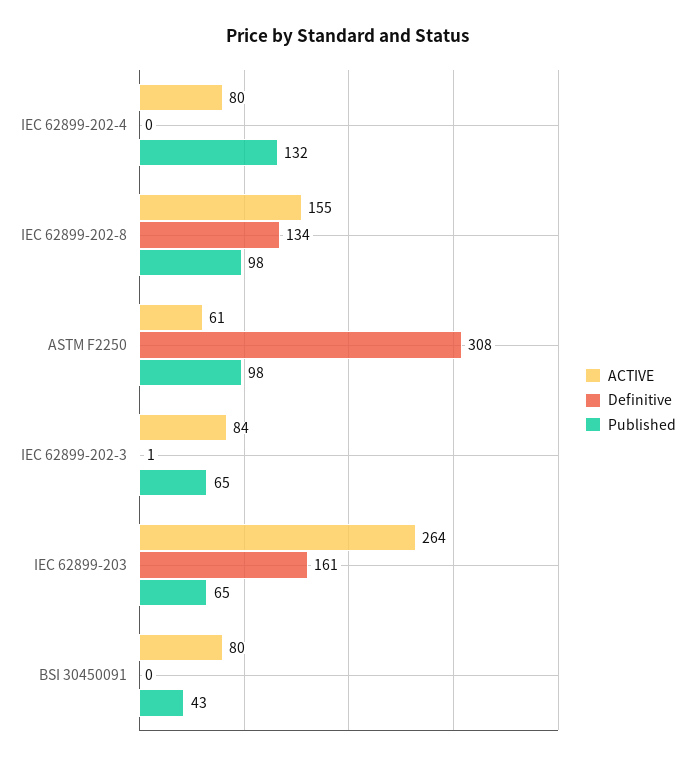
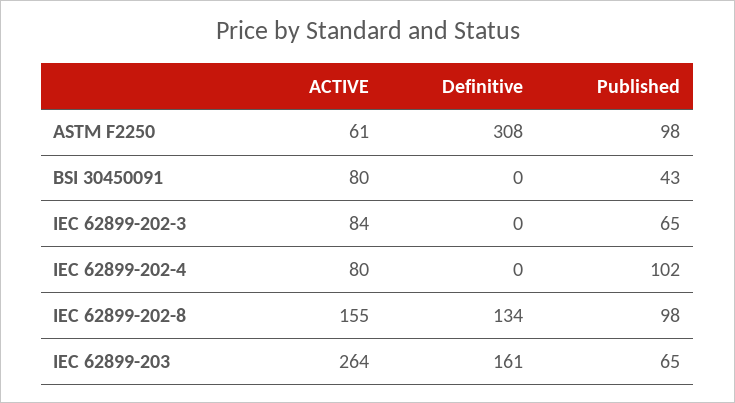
  {
    "ACTIVE": {
      "IEC 62899-202-4": 80,
      "IEC 62899-202-8": 155,
      "ASTM F2250": 61,
      "IEC 62899-202-3": 84,
      "IEC 62899-203": 264,
      "BSI 30450091": 80
    },
    "Definitive": {
      "IEC 62899-202-4": 0,
      "IEC 62899-202-8": 134,
      "ASTM F2250": 308,
-     "IEC 62899-202-3": 1,
+     "IEC 62899-202-3": 0,
      "IEC 62899-203": 161,
      "BSI 30450091": 0
    },
    "Published": {
-     "IEC 62899-202-4": 132,
+     "IEC 62899-202-4": 102,
      "IEC 62899-202-8": 98,
      "ASTM F2250": 98,
      "IEC 62899-202-3": 65,
      "IEC 62899-203": 65,
      "BSI 30450091": 43
    }
  }

